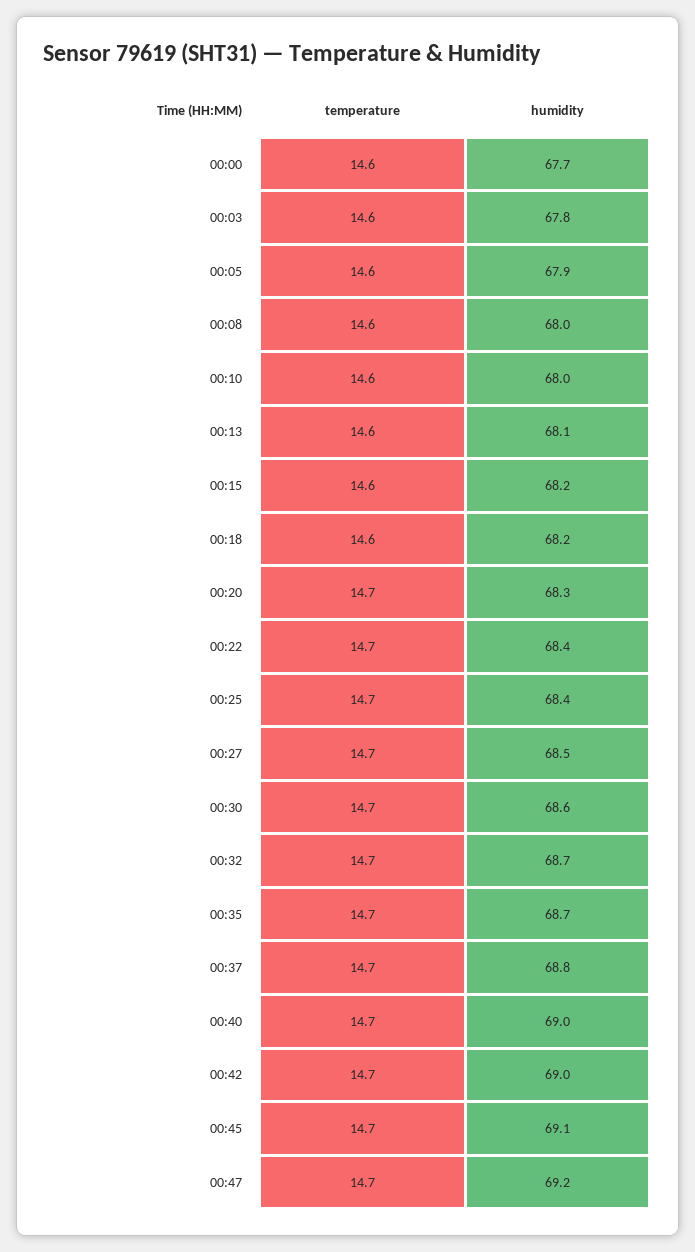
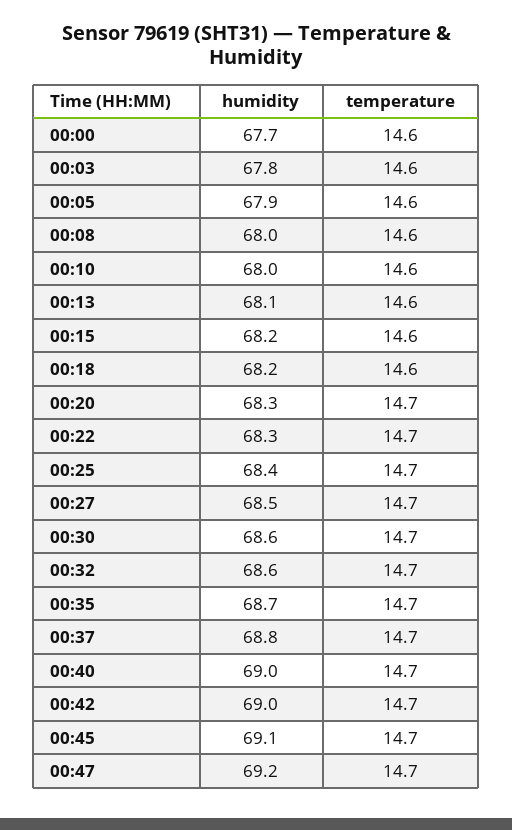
  {
    "temperature": {
      "00:00": 14.6,
      "00:03": 14.6,
      "00:05": 14.6,
      "00:08": 14.6,
      "00:10": 14.6,
      "00:13": 14.6,
      "00:15": 14.6,
      "00:18": 14.6,
      "00:20": 14.7,
      "00:22": 14.7,
      "00:25": 14.7,
      "00:27": 14.7,
      "00:30": 14.7,
      "00:32": 14.7,
      "00:35": 14.7,
      "00:37": 14.7,
      "00:40": 14.7,
      "00:42": 14.7,
      "00:45": 14.7,
      "00:47": 14.7
    },
    "humidity": {
      "00:00": 67.7,
      "00:03": 67.8,
      "00:05": 67.9,
      "00:08": 68,
      "00:10": 68,
      "00:13": 68.1,
      "00:15": 68.2,
      "00:18": 68.2,
      "00:20": 68.3,
-     "00:22": 68.4,
+     "00:22": 68.3,
      "00:25": 68.4,
      "00:27": 68.5,
      "00:30": 68.6,
-     "00:32": 68.7,
+     "00:32": 68.6,
      "00:35": 68.7,
      "00:37": 68.8,
      "00:40": 69,
      "00:42": 69,
      "00:45": 69.1,
      "00:47": 69.2
    }
  }

